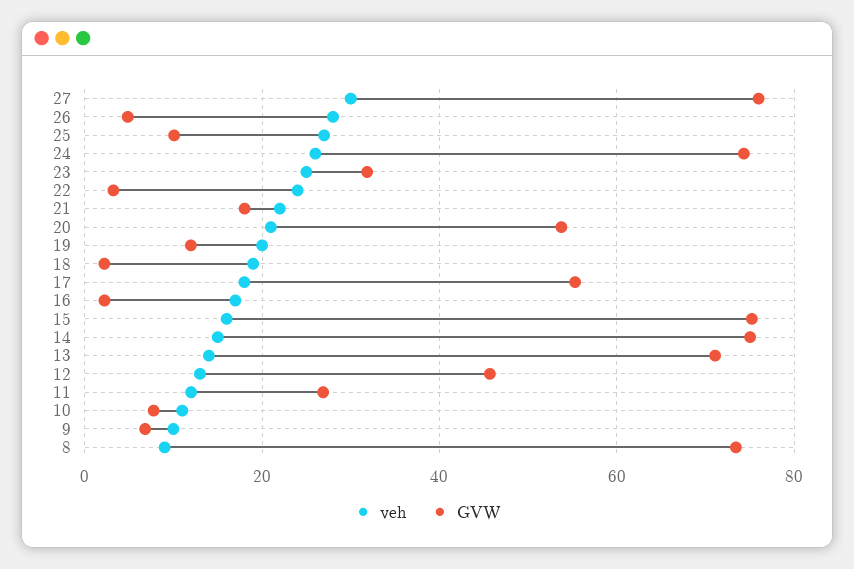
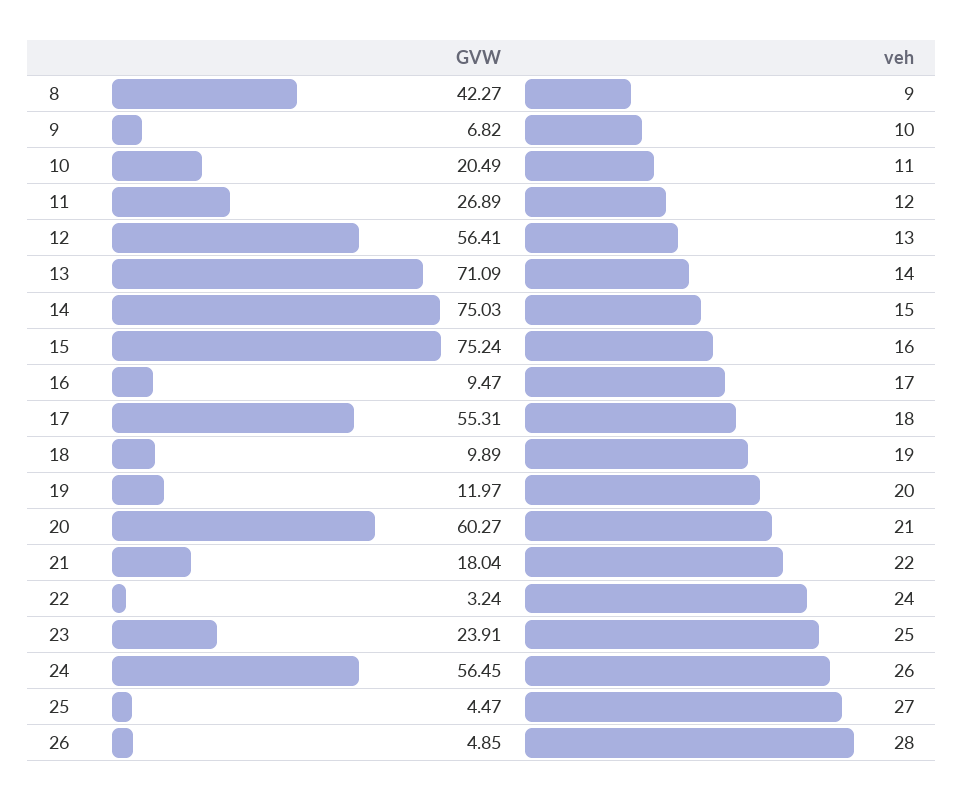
  {
    "veh": {
-     "27": 30,
      "26": 28,
      "25": 27,
      "24": 26,
      "23": 25,
      "22": 24,
      "21": 22,
      "20": 21,
      "19": 20,
      "18": 19,
      "17": 18,
      "16": 17,
      "15": 16,
      "14": 15,
      "13": 14,
      "12": 13,
      "11": 12,
      "10": 11,
      "9": 10,
      "8": 9
    },
    "GVW": {
-     "27": 76,
      "26": 4.85,
-     "25": 10,
+     "25": 4.47,
-     "24": 74,
+     "24": 56.45,
-     "23": 32,
+     "23": 23.91,
      "22": 3.24,
      "21": 18.04,
-     "20": 54,
+     "20": 60.27,
      "19": 11.97,
-     "18": 2,
+     "18": 9.89,
      "17": 55.31,
-     "16": 2,
+     "16": 9.47,
      "15": 75.24,
      "14": 75.03,
      "13": 71.09,
-     "12": 46,
+     "12": 56.41,
      "11": 26.89,
-     "10": 8,
+     "10": 20.49,
      "9": 6.82,
-     "8": 74
+     "8": 42.27
    }
  }

